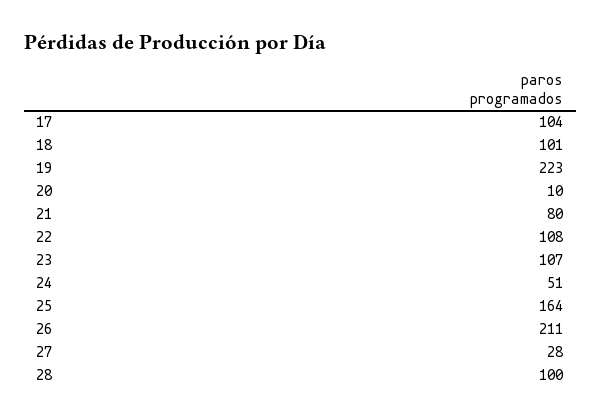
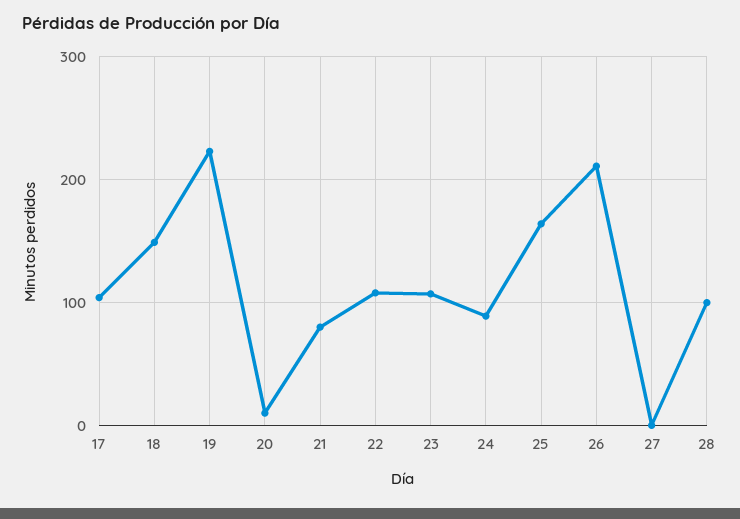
  {
    "17": 104,
-   "18": 101,
+   "18": 150,
    "19": 223,
    "20": 10,
    "21": 80,
    "22": 108,
    "23": 107,
-   "24": 51,
+   "24": 90,
    "25": 164,
    "26": 211,
-   "27": 28,
+   "27": 0,
    "28": 100
  }

